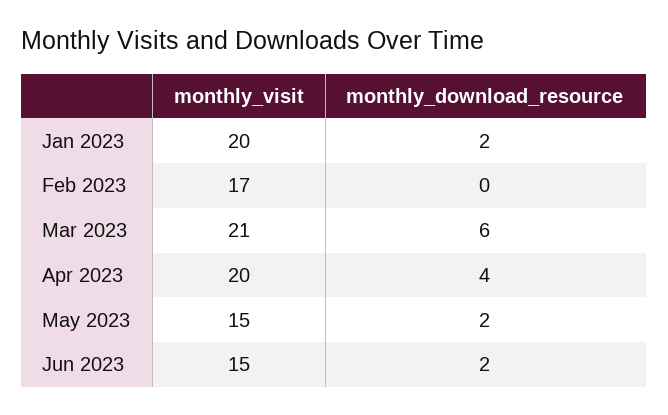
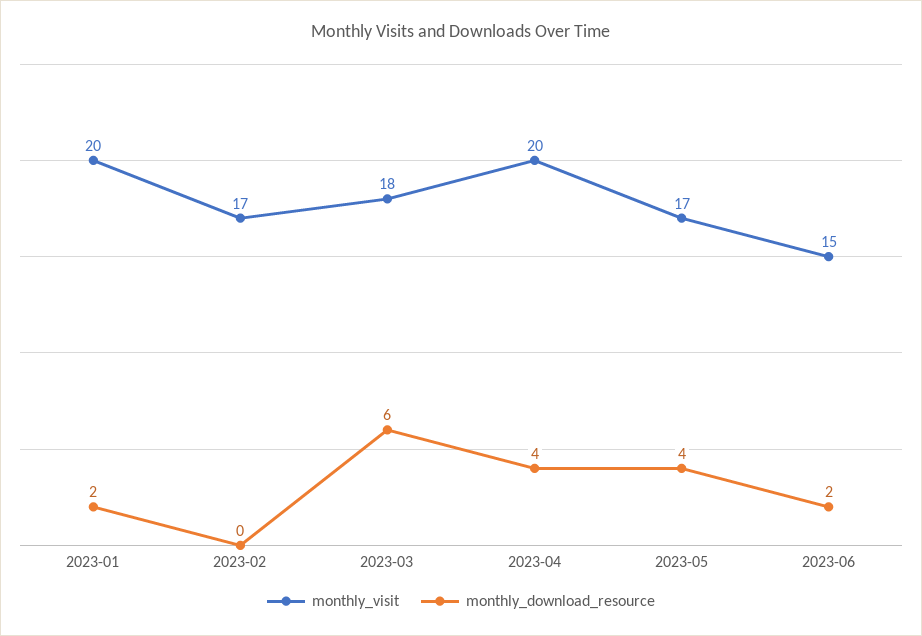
  {
    "monthly_visit": {
      "Jan 2023": 20,
      "Feb 2023": 17,
-     "Mar 2023": 21,
+     "Mar 2023": 18,
      "Apr 2023": 20,
-     "May 2023": 15,
+     "May 2023": 17,
      "Jun 2023": 15
    },
    "monthly_download_resource": {
      "Jan 2023": 2,
      "Feb 2023": 0,
      "Mar 2023": 6,
      "Apr 2023": 4,
-     "May 2023": 2,
+     "May 2023": 4,
      "Jun 2023": 2
    }
  }

